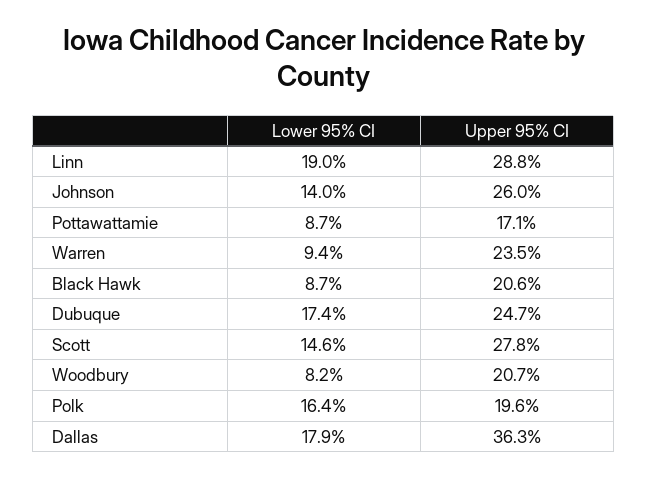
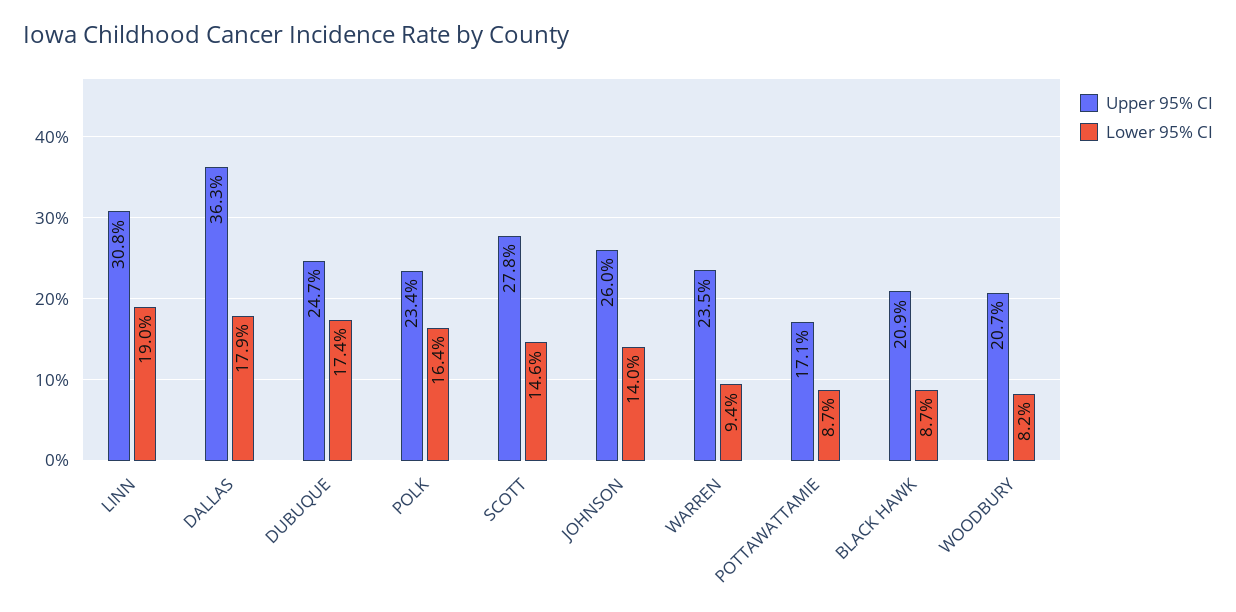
  {
    "Lower 95% CI": {
      "Linn": 19,
      "Johnson": 14,
      "Pottawattamie": 8.7,
      "Warren": 9.4,
      "Black Hawk": 8.7,
      "Dubuque": 17.4,
      "Scott": 14.6,
      "Woodbury": 8.2,
      "Polk": 16.4,
      "Dallas": 17.9
    },
    "Upper 95% CI": {
-     "Linn": 28.8,
+     "Linn": 30.8,
      "Johnson": 26,
      "Pottawattamie": 17.1,
      "Warren": 23.5,
-     "Black Hawk": 20.6,
+     "Black Hawk": 20.9,
      "Dubuque": 24.7,
      "Scott": 27.8,
      "Woodbury": 20.7,
-     "Polk": 19.6,
+     "Polk": 23.4,
      "Dallas": 36.3
    }
  }

